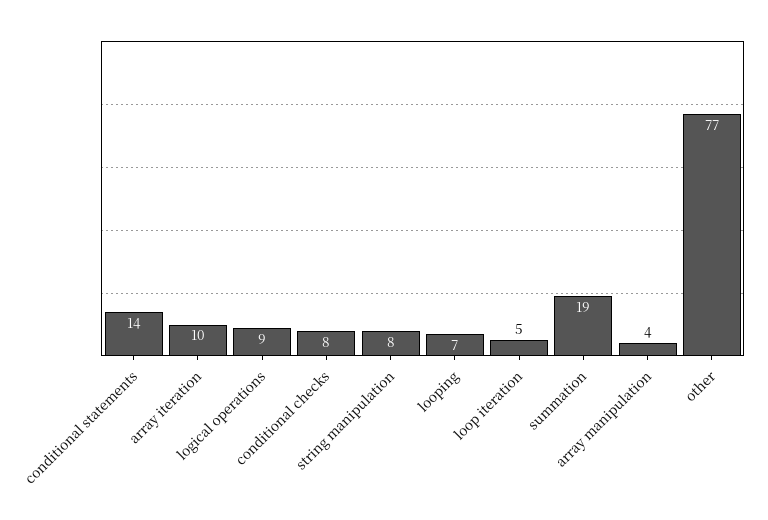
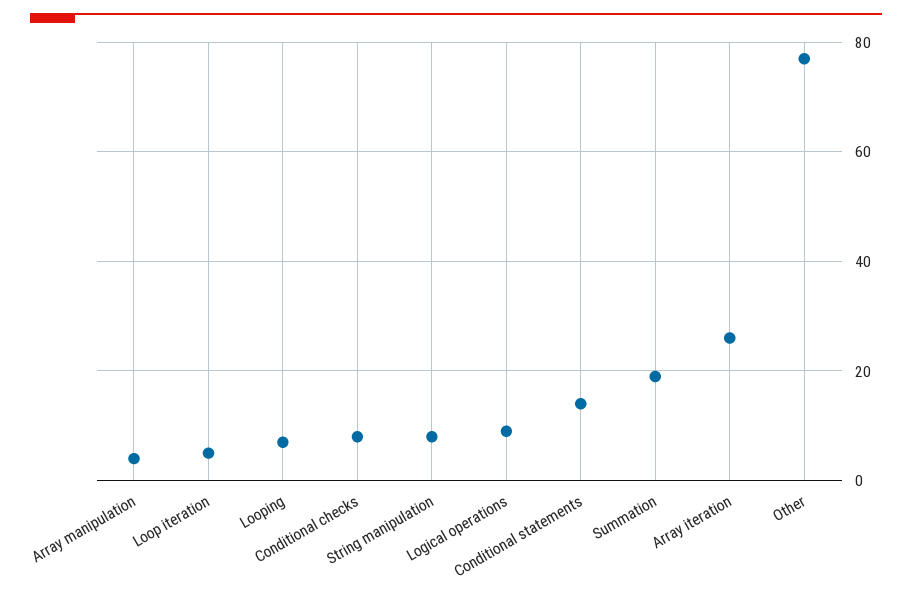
  {
    "conditional statements": 14,
-   "array iteration": 10,
+   "array iteration": 25,
    "logical operations": 9,
    "conditional checks": 8,
    "string manipulation": 8,
    "looping": 7,
    "loop iteration": 5,
    "summation": 19,
    "array manipulation": 4,
    "other": 77
  }

